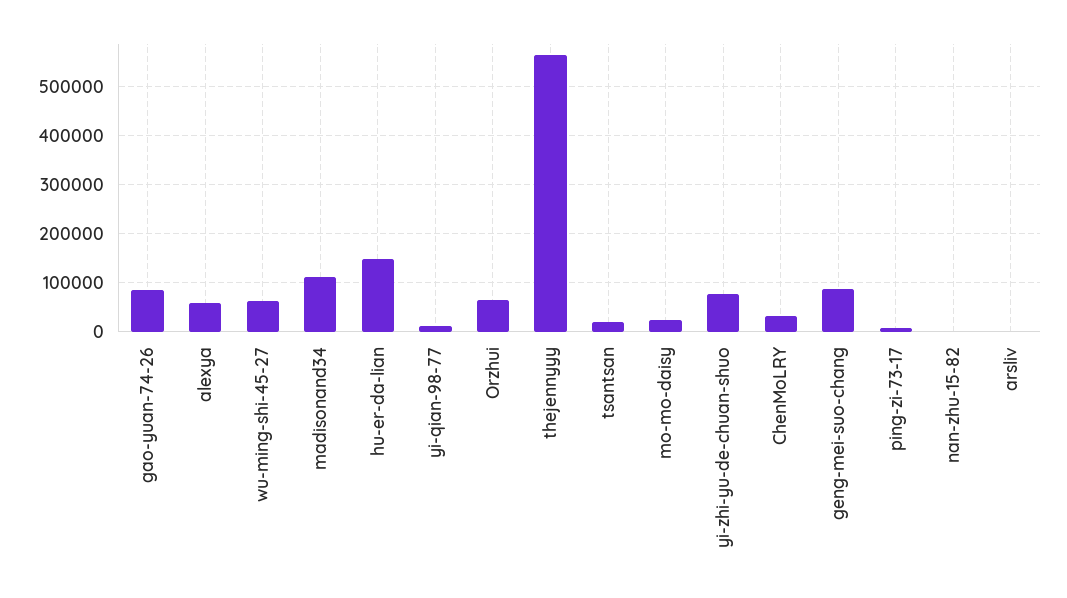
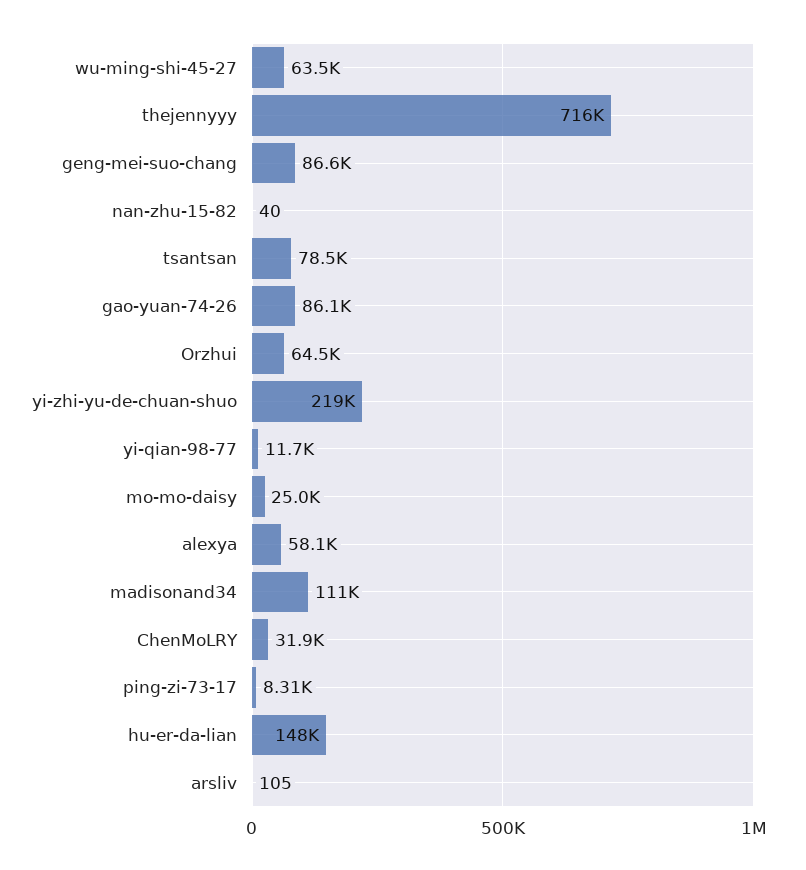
  {
    "gao-yuan-74-26": 86100,
    "alexya": 58100,
    "wu-ming-shi-45-27": 63500,
    "madisonand34": 111000,
    "hu-er-da-lian": 148000,
    "yi-qian-98-77": 11700,
    "Orzhui": 64500,
-   "thejennyyy": 560000,
+   "thejennyyy": 716000,
-   "tsantsan": 20000,
+   "tsantsan": 78500,
    "mo-mo-daisy": 25000,
-   "yi-zhi-yu-de-chuan-shuo": 80000,
+   "yi-zhi-yu-de-chuan-shuo": 219000,
    "ChenMoLRY": 31900,
    "geng-mei-suo-chang": 86600,
    "ping-zi-73-17": 8310,
    "nan-zhu-15-82": 40,
    "arsliv": 105
  }

